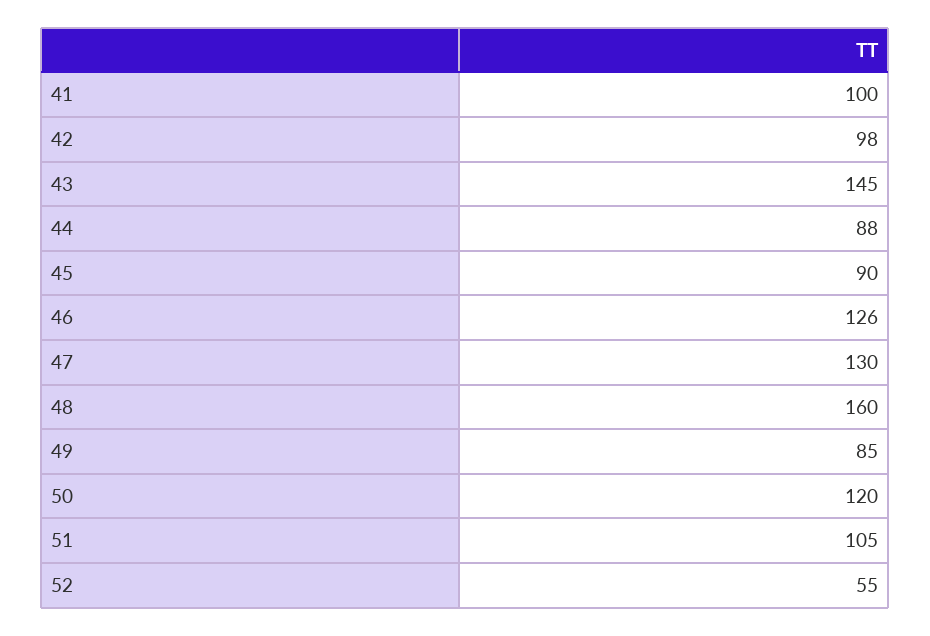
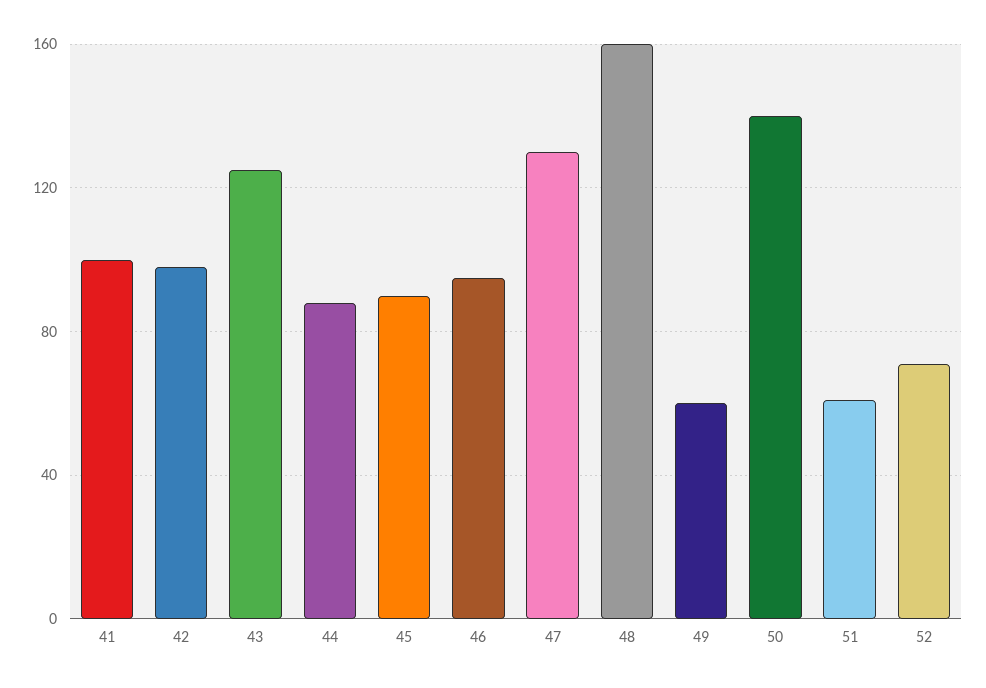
  {
    "41": 100,
    "42": 98,
-   "43": 145,
+   "43": 125,
    "44": 88,
    "45": 90,
-   "46": 126,
+   "46": 95,
    "47": 130,
    "48": 160,
-   "49": 85,
+   "49": 60,
-   "50": 120,
+   "50": 140,
-   "51": 105,
+   "51": 60,
-   "52": 55
+   "52": 70
  }

